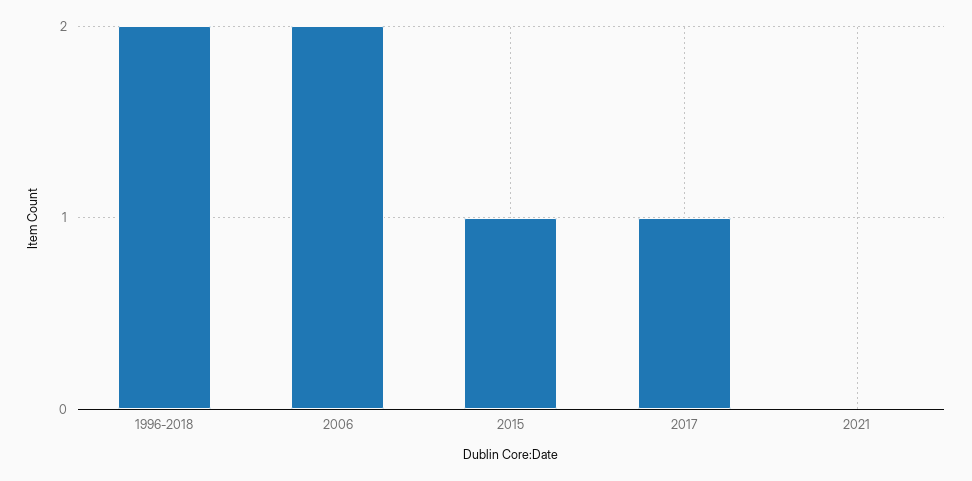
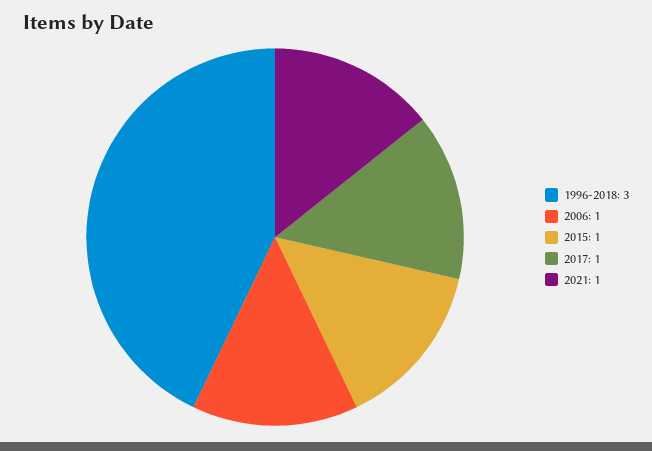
  {
-   "1996-2018": 2,
+   "1996-2018": 3,
-   "2006": 2,
+   "2006": 1,
    "2015": 1,
    "2017": 1,
-   "2021": 0
+   "2021": 1
  }

